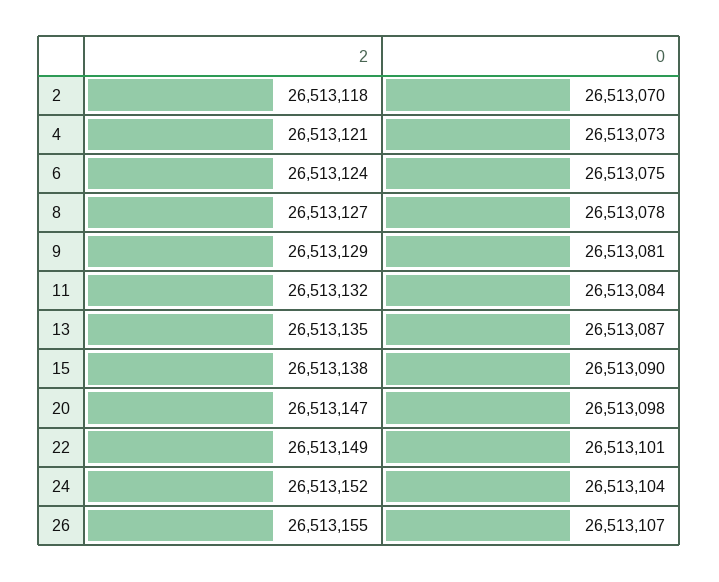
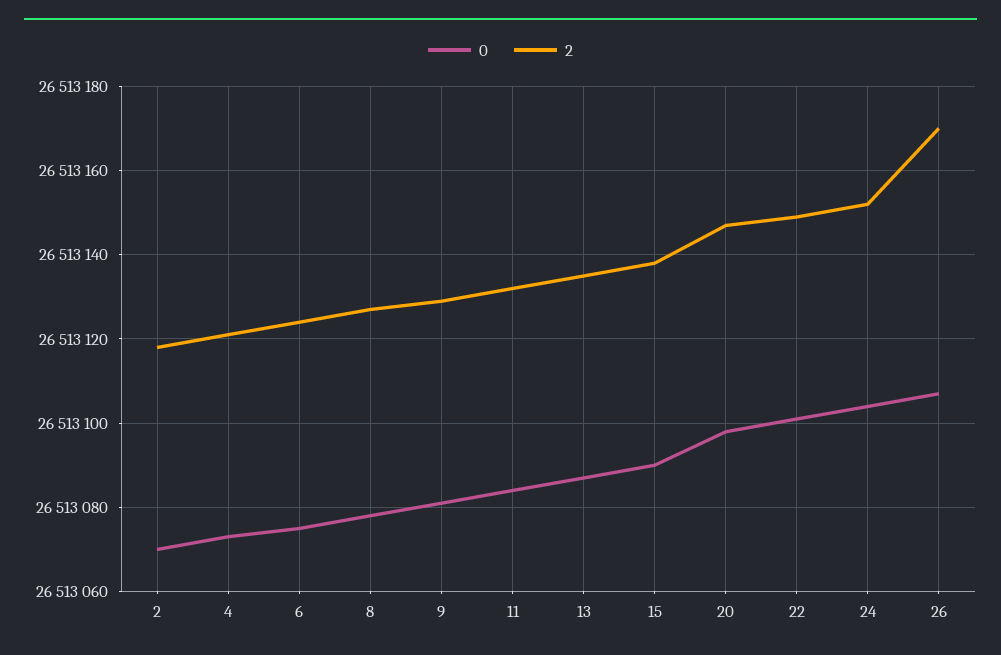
  {
    "2": {
      "2": 26513118,
      "4": 26513121,
      "6": 26513124,
      "8": 26513127,
      "9": 26513129,
      "11": 26513132,
      "13": 26513135,
      "15": 26513138,
      "20": 26513147,
      "22": 26513149,
      "24": 26513152,
-     "26": 26513155
+     "26": 26513170
    },
    "0": {
      "2": 26513070,
      "4": 26513073,
      "6": 26513075,
      "8": 26513078,
      "9": 26513081,
      "11": 26513084,
      "13": 26513087,
      "15": 26513090,
      "20": 26513098,
      "22": 26513101,
      "24": 26513104,
      "26": 26513107
    }
  }

